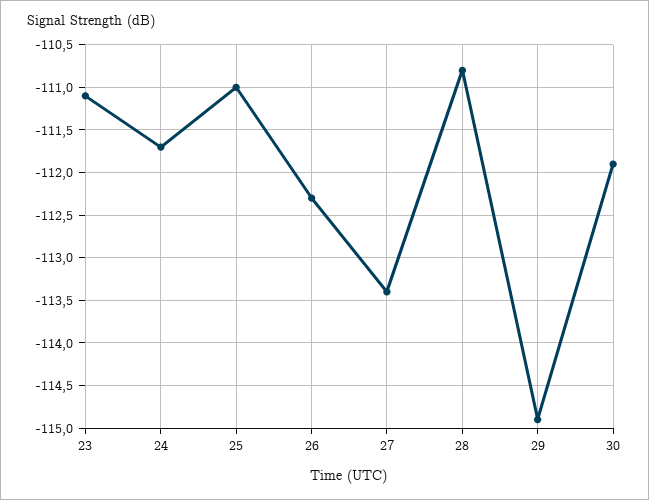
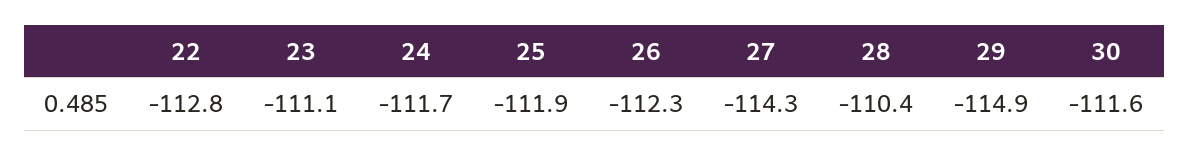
  {
    "23": -111.1,
    "24": -111.7,
-   "25": -111,
+   "25": -111.9,
    "26": -112.3,
-   "27": -113.4,
+   "27": -114.3,
-   "28": -110.8,
+   "28": -110.4,
    "29": -114.9,
-   "30": -111.9
+   "30": -111.6,
+   "22": -112.8
  }

